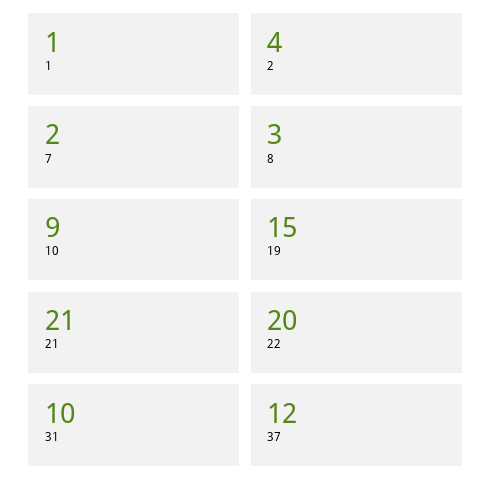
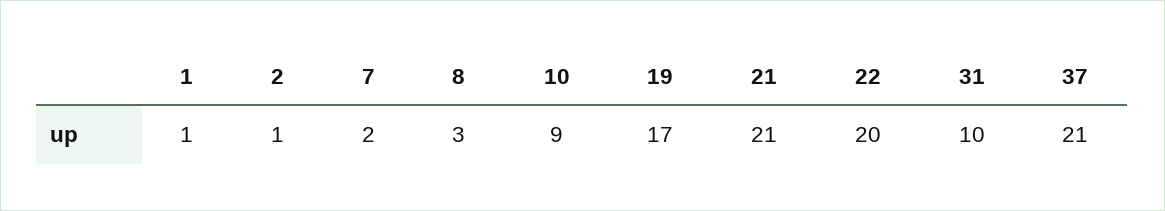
  {
    "1": 1,
-   "2": 4,
+   "2": 1,
    "7": 2,
    "8": 3,
    "10": 9,
-   "19": 15,
+   "19": 17,
    "21": 21,
    "22": 20,
    "31": 10,
-   "37": 12
+   "37": 21
  }

